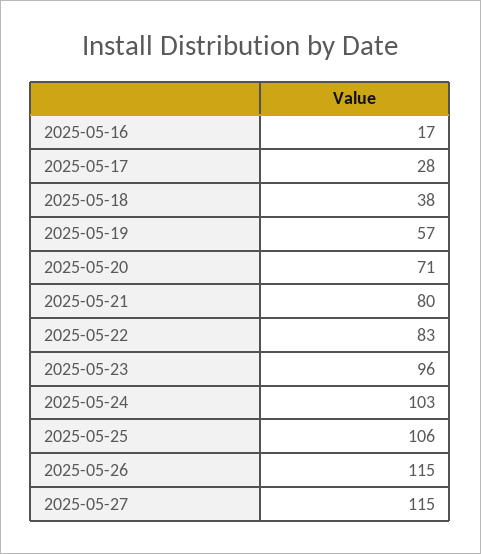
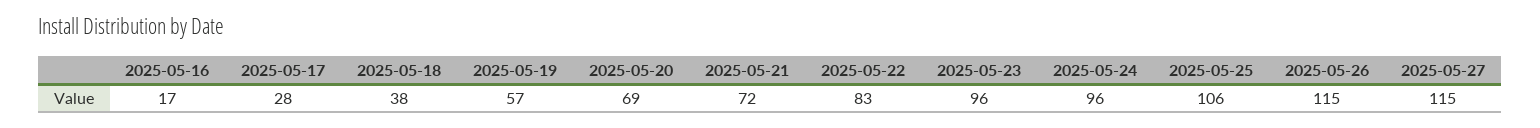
  {
    "2025-05-16": 17,
    "2025-05-17": 28,
    "2025-05-18": 38,
    "2025-05-19": 57,
-   "2025-05-20": 71,
+   "2025-05-20": 69,
-   "2025-05-21": 80,
+   "2025-05-21": 72,
    "2025-05-22": 83,
    "2025-05-23": 96,
-   "2025-05-24": 103,
+   "2025-05-24": 96,
    "2025-05-25": 106,
    "2025-05-26": 115,
    "2025-05-27": 115
  }

